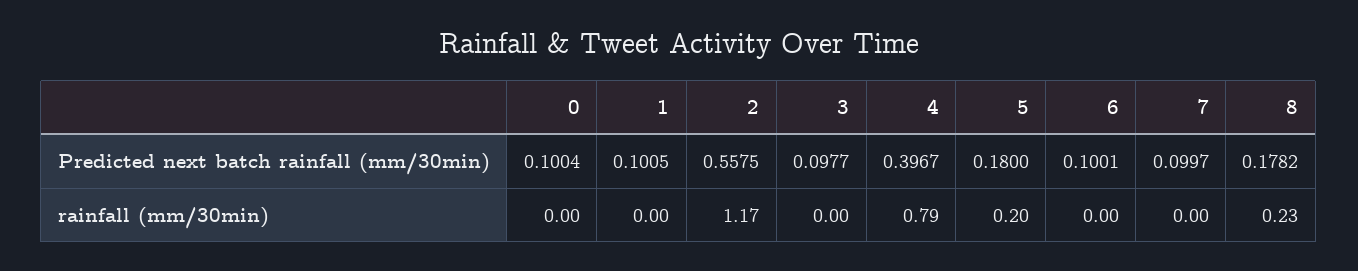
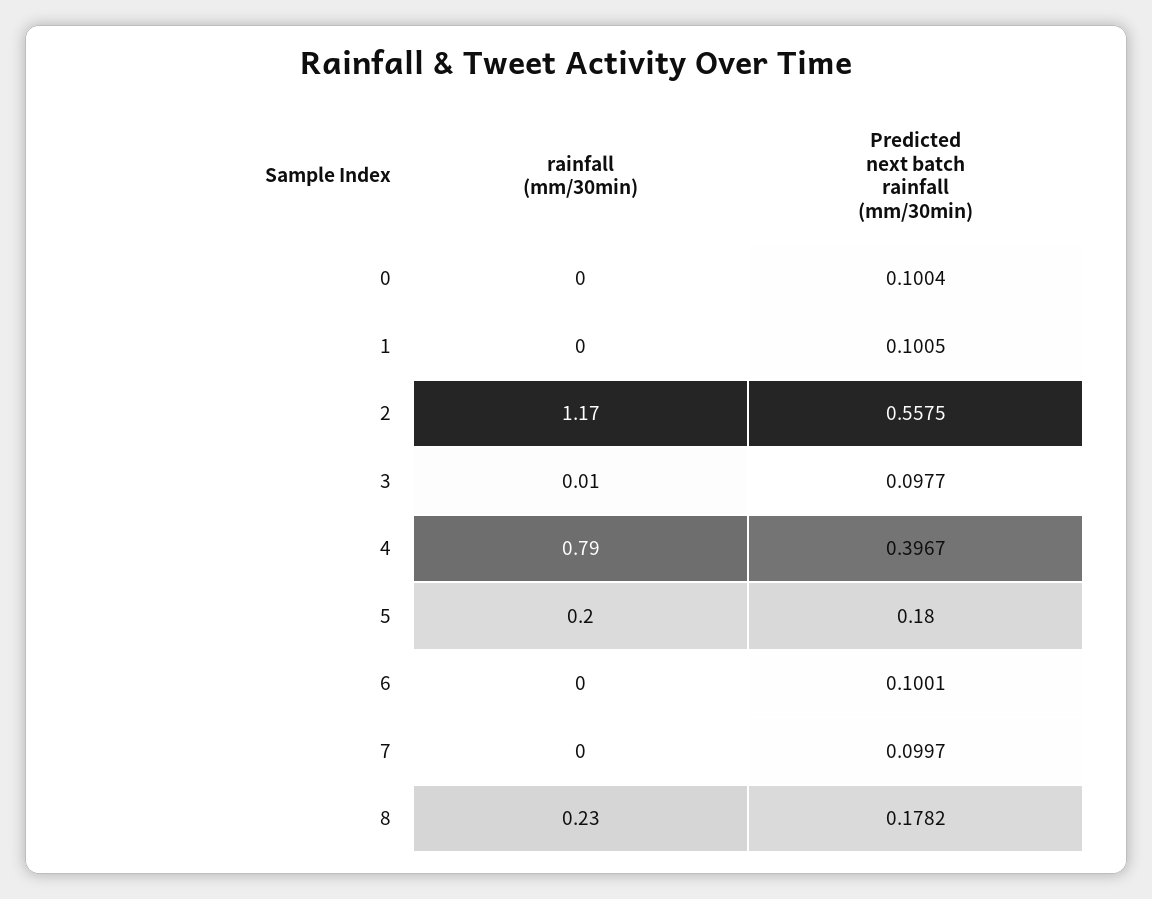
  {
    "0": {
      "Predicted next batch rainfall (mm/30min)": 0.1004,
      "rainfall (mm/30min)": 0
    },
    "1": {
      "Predicted next batch rainfall (mm/30min)": 0.1005,
      "rainfall (mm/30min)": 0
    },
    "2": {
      "Predicted next batch rainfall (mm/30min)": 0.5575,
      "rainfall (mm/30min)": 1.17
    },
    "3": {
      "Predicted next batch rainfall (mm/30min)": 0.0977,
-     "rainfall (mm/30min)": 0
+     "rainfall (mm/30min)": 0.01
    },
    "4": {
      "Predicted next batch rainfall (mm/30min)": 0.3967,
      "rainfall (mm/30min)": 0.79
    },
    "5": {
      "Predicted next batch rainfall (mm/30min)": 0.18,
      "rainfall (mm/30min)": 0.2
    },
    "6": {
      "Predicted next batch rainfall (mm/30min)": 0.1001,
      "rainfall (mm/30min)": 0
    },
    "7": {
      "Predicted next batch rainfall (mm/30min)": 0.0997,
      "rainfall (mm/30min)": 0
    },
    "8": {
      "Predicted next batch rainfall (mm/30min)": 0.1782,
      "rainfall (mm/30min)": 0.23
    }
  }

